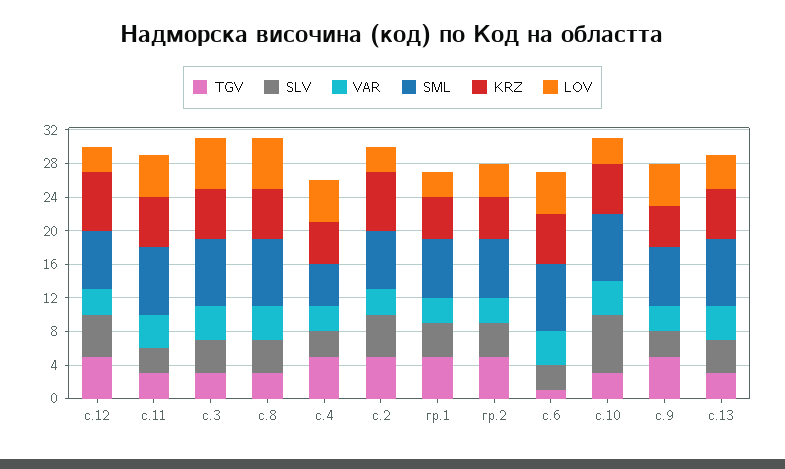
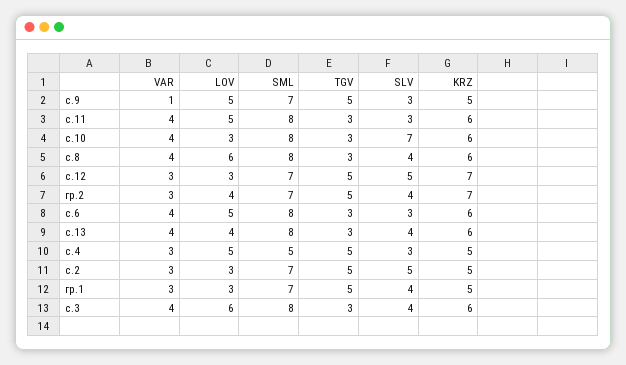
  {
    "TGV": {
      "с.12": 5,
      "с.11": 3,
      "с.3": 3,
      "с.8": 3,
      "с.4": 5,
      "с.2": 5,
      "гр.1": 5,
      "гр.2": 5,
-     "с.6": 1,
+     "с.6": 3,
      "с.10": 3,
      "с.9": 5,
      "с.13": 3
    },
    "SLV": {
      "с.12": 5,
      "с.11": 3,
      "с.3": 4,
      "с.8": 4,
      "с.4": 3,
      "с.2": 5,
      "гр.1": 4,
      "гр.2": 4,
      "с.6": 3,
      "с.10": 7,
      "с.9": 3,
      "с.13": 4
    },
    "VAR": {
      "с.12": 3,
      "с.11": 4,
      "с.3": 4,
      "с.8": 4,
      "с.4": 3,
      "с.2": 3,
      "гр.1": 3,
      "гр.2": 3,
      "с.6": 4,
      "с.10": 4,
-     "с.9": 3,
+     "с.9": 1,
      "с.13": 4
    },
    "SML": {
      "с.12": 7,
      "с.11": 8,
      "с.3": 8,
      "с.8": 8,
      "с.4": 5,
      "с.2": 7,
      "гр.1": 7,
      "гр.2": 7,
      "с.6": 8,
      "с.10": 8,
      "с.9": 7,
      "с.13": 8
    },
    "KRZ": {
      "с.12": 7,
      "с.11": 6,
      "с.3": 6,
      "с.8": 6,
      "с.4": 5,
-     "с.2": 7,
+     "с.2": 5,
      "гр.1": 5,
-     "гр.2": 5,
+     "гр.2": 7,
      "с.6": 6,
      "с.10": 6,
      "с.9": 5,
      "с.13": 6
    },
    "LOV": {
      "с.12": 3,
      "с.11": 5,
      "с.3": 6,
      "с.8": 6,
      "с.4": 5,
      "с.2": 3,
      "гр.1": 3,
      "гр.2": 4,
      "с.6": 5,
      "с.10": 3,
      "с.9": 5,
      "с.13": 4
    }
  }

